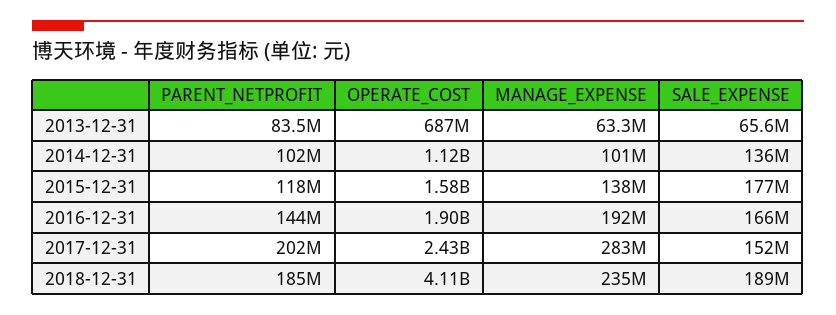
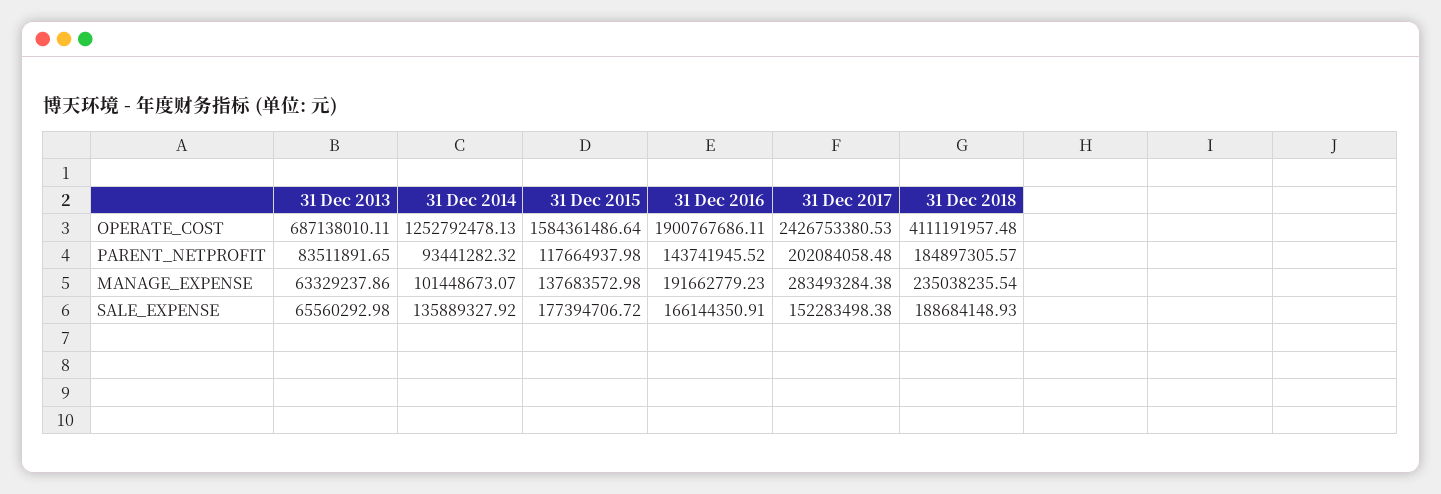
  {
    "PARENT_NETPROFIT": {
      "2013-12-31": 83511891.65,
-     "2014-12-31": 102000000,
+     "2014-12-31": 93441282.32,
      "2015-12-31": 117664937.98,
      "2016-12-31": 143741945.52,
      "2017-12-31": 202084058.48,
      "2018-12-31": 184897305.57
    },
    "OPERATE_COST": {
      "2013-12-31": 687138010.11,
-     "2014-12-31": 1120000000,
+     "2014-12-31": 1252792478.13,
      "2015-12-31": 1584361486.64,
      "2016-12-31": 1900767686.11,
      "2017-12-31": 2426753380.53,
      "2018-12-31": 4111191957.48
    },
    "MANAGE_EXPENSE": {
      "2013-12-31": 63329237.86,
      "2014-12-31": 101448673.07,
      "2015-12-31": 137683572.98,
      "2016-12-31": 191662779.23,
      "2017-12-31": 283493284.38,
      "2018-12-31": 235038235.54
    },
    "SALE_EXPENSE": {
      "2013-12-31": 65560292.98,
      "2014-12-31": 135889327.92,
      "2015-12-31": 177394706.72,
      "2016-12-31": 166144350.91,
      "2017-12-31": 152283498.38,
      "2018-12-31": 188684148.93
    }
  }

